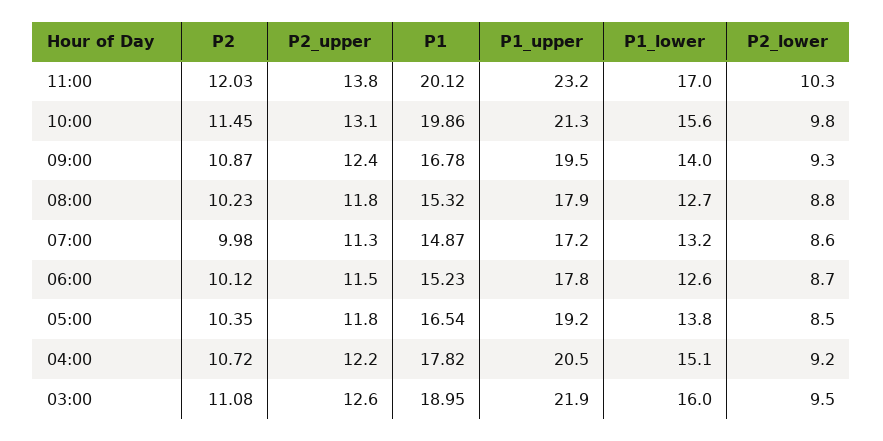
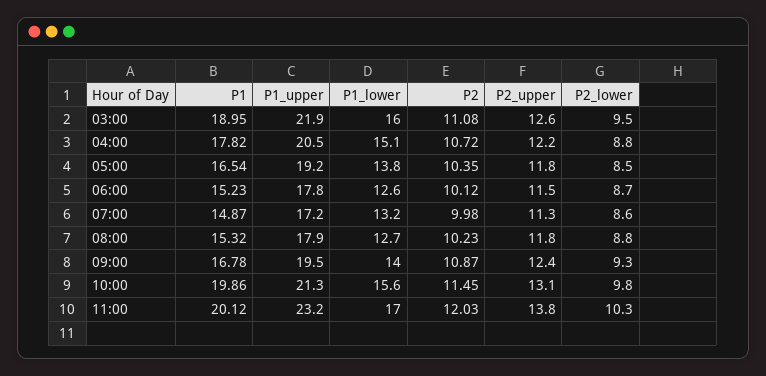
  {
    "P2": {
      "11:00": 12.03,
      "10:00": 11.45,
      "09:00": 10.87,
      "08:00": 10.23,
      "07:00": 9.98,
      "06:00": 10.12,
      "05:00": 10.35,
      "04:00": 10.72,
      "03:00": 11.08
    },
    "P2_upper": {
      "11:00": 13.8,
      "10:00": 13.1,
      "09:00": 12.4,
      "08:00": 11.8,
      "07:00": 11.3,
      "06:00": 11.5,
      "05:00": 11.8,
      "04:00": 12.2,
      "03:00": 12.6
    },
    "P1": {
      "11:00": 20.12,
      "10:00": 19.86,
      "09:00": 16.78,
      "08:00": 15.32,
      "07:00": 14.87,
      "06:00": 15.23,
      "05:00": 16.54,
      "04:00": 17.82,
      "03:00": 18.95
    },
    "P1_upper": {
      "11:00": 23.2,
      "10:00": 21.3,
      "09:00": 19.5,
      "08:00": 17.9,
      "07:00": 17.2,
      "06:00": 17.8,
      "05:00": 19.2,
      "04:00": 20.5,
      "03:00": 21.9
    },
    "P1_lower": {
      "11:00": 17,
      "10:00": 15.6,
      "09:00": 14,
      "08:00": 12.7,
      "07:00": 13.2,
      "06:00": 12.6,
      "05:00": 13.8,
      "04:00": 15.1,
      "03:00": 16
    },
    "P2_lower": {
      "11:00": 10.3,
      "10:00": 9.8,
      "09:00": 9.3,
      "08:00": 8.8,
      "07:00": 8.6,
      "06:00": 8.7,
      "05:00": 8.5,
-     "04:00": 9.2,
+     "04:00": 8.8,
      "03:00": 9.5
    }
  }

